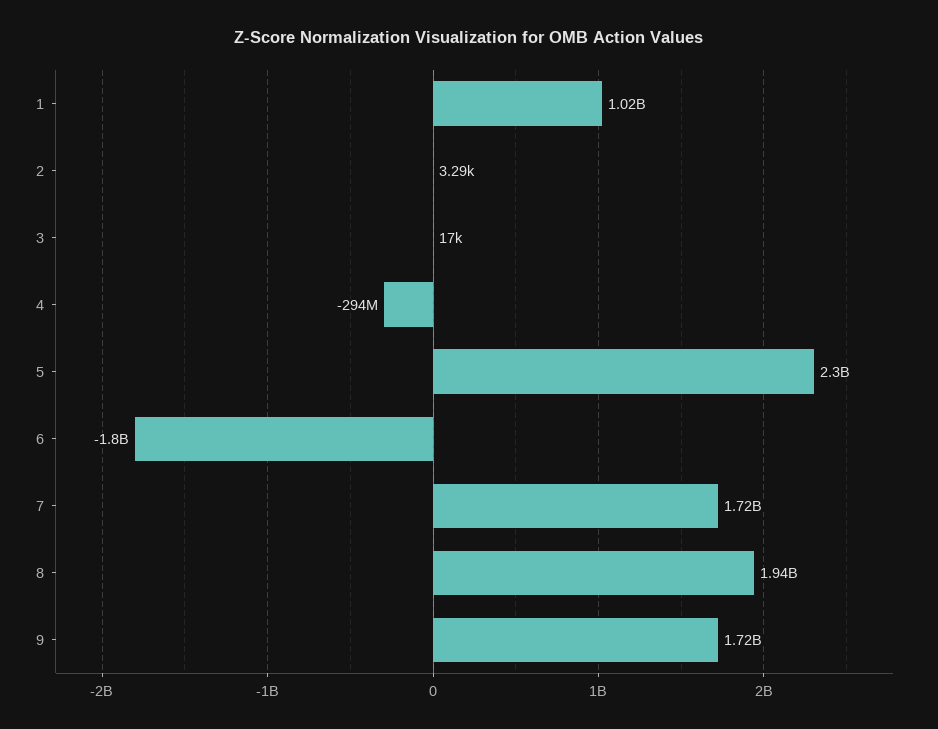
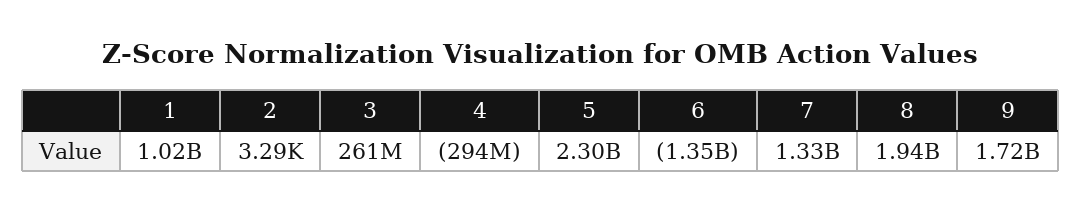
  {
    "1": 1020000000,
    "2": 3290,
-   "3": 17000,
+   "3": 261000000,
    "4": -294000000,
    "5": 2300000000,
-   "6": -1800000000,
+   "6": -1350000000,
-   "7": 1720000000,
+   "7": 1330000000,
    "8": 1940000000,
    "9": 1720000000
  }

